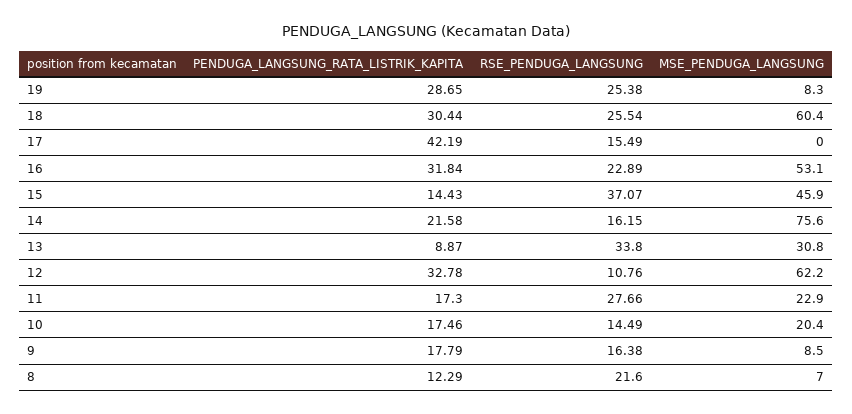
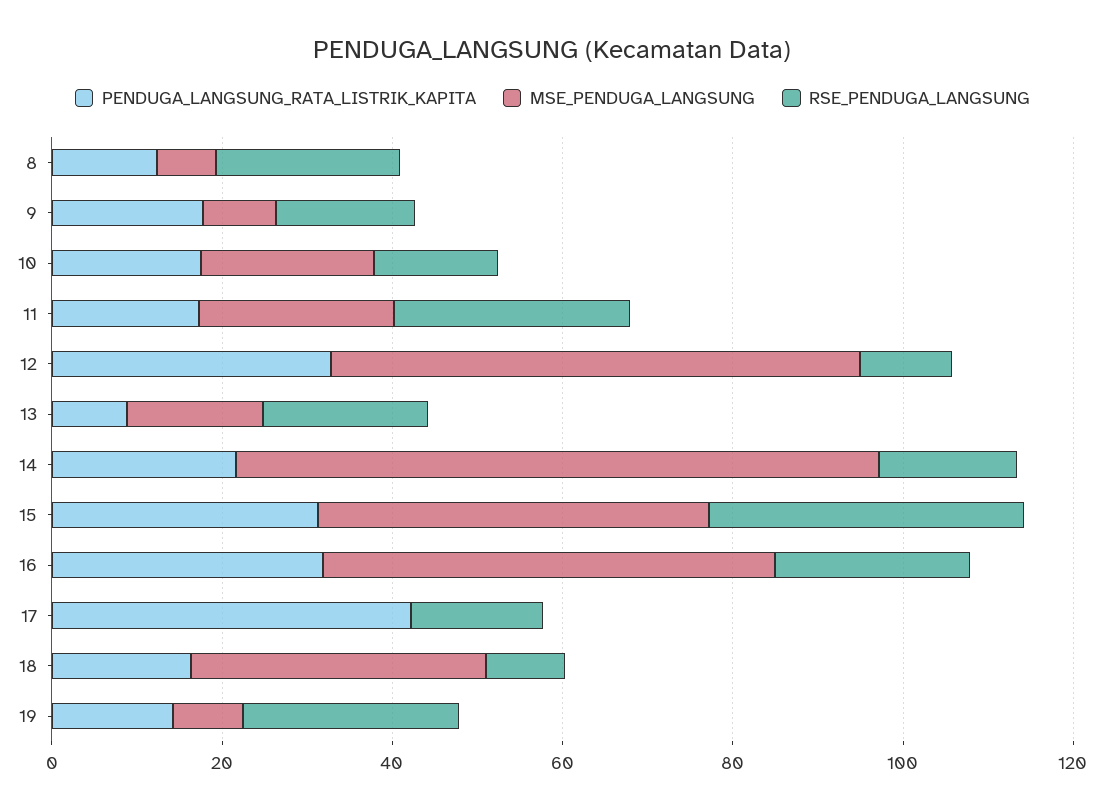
  {
    "PENDUGA_LANGSUNG_RATA_LISTRIK_KAPITA": {
-     "19": 28.65,
+     "19": 15,
-     "18": 30.44,
+     "18": 15,
      "17": 42.19,
      "16": 31.84,
-     "15": 14.43,
+     "15": 30,
      "14": 21.58,
      "13": 8.87,
      "12": 32.78,
      "11": 17.3,
      "10": 17.46,
      "9": 17.79,
      "8": 12.29
    },
    "RSE_PENDUGA_LANGSUNG": {
      "19": 25.38,
-     "18": 25.54,
+     "18": 10,
      "17": 15.49,
      "16": 22.89,
      "15": 37.07,
      "14": 16.15,
-     "13": 33.8,
+     "13": 20,
      "12": 10.76,
      "11": 27.66,
      "10": 14.49,
      "9": 16.38,
      "8": 21.6
    },
    "MSE_PENDUGA_LANGSUNG": {
      "19": 8.3,
-     "18": 60.4,
+     "18": 35,
      "17": 0,
      "16": 53.1,
      "15": 45.9,
      "14": 75.6,
-     "13": 30.8,
+     "13": 15,
      "12": 62.2,
      "11": 22.9,
      "10": 20.4,
      "9": 8.5,
      "8": 7
    }
  }

